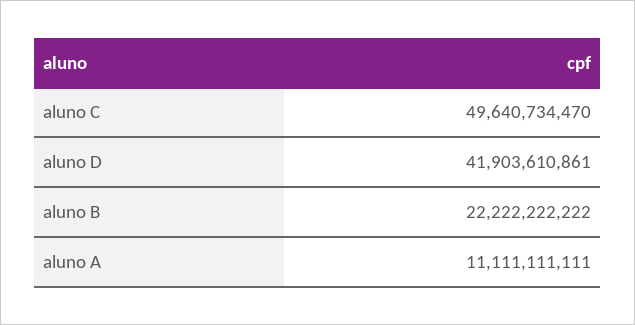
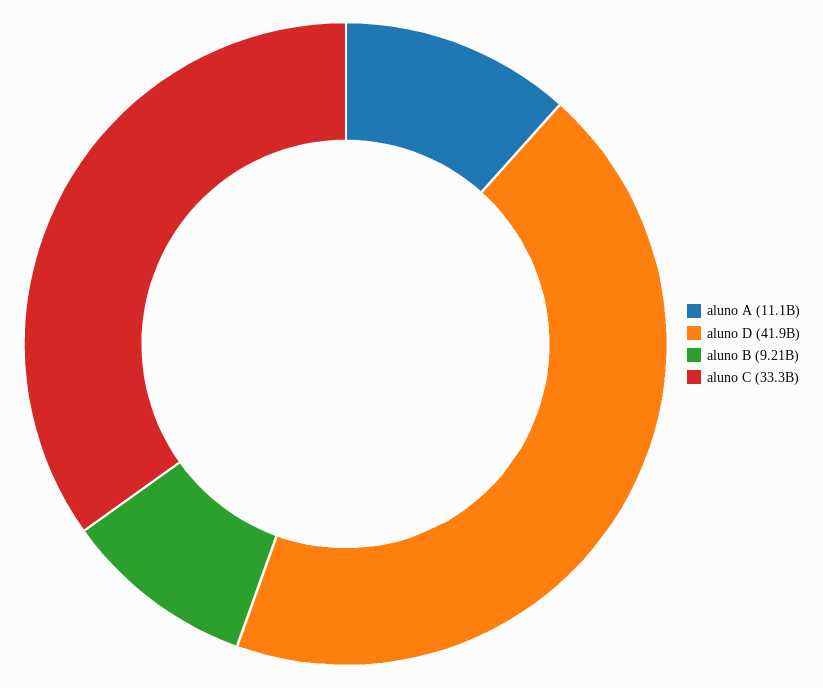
  {
-   "aluno C": 49640734470,
+   "aluno C": 33300000000,
    "aluno D": 41903610861,
-   "aluno B": 22222222222,
+   "aluno B": 9210000000,
    "aluno A": 11111111111
  }

